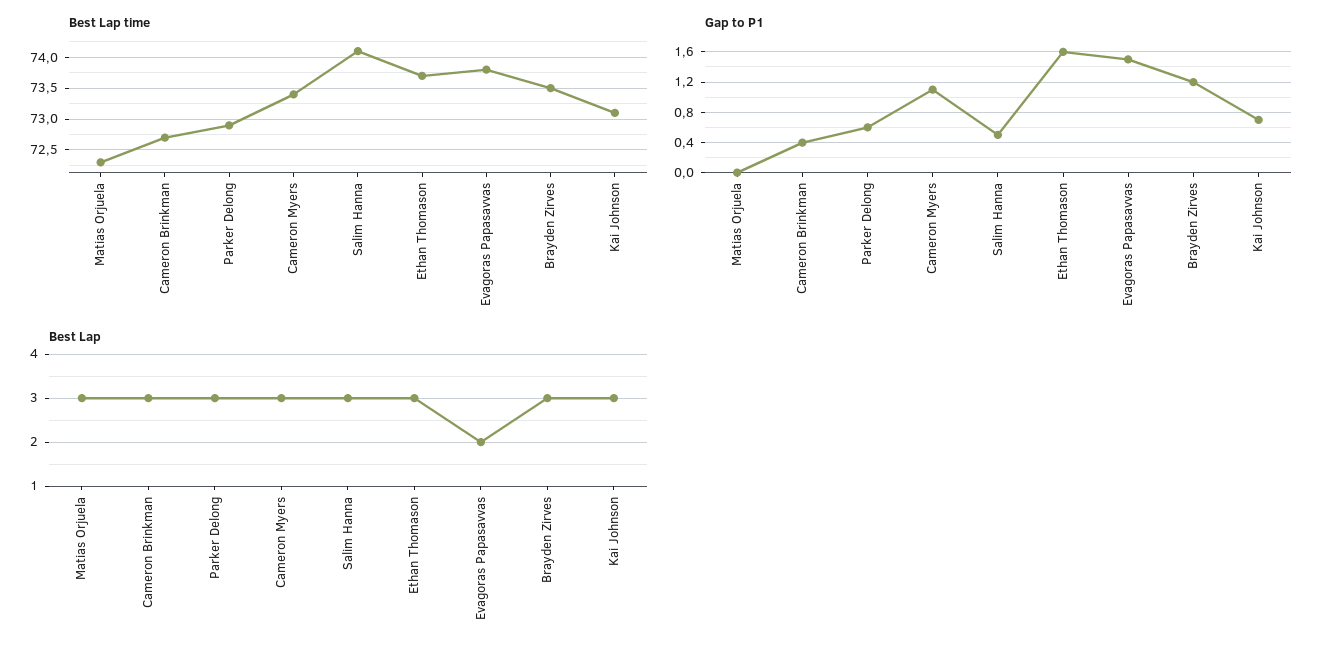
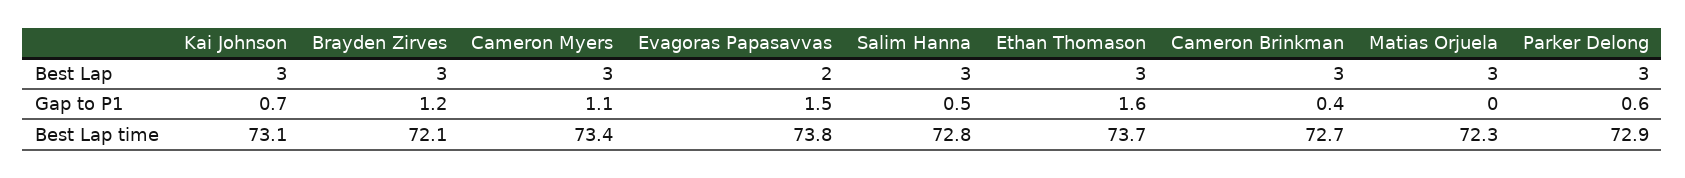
  {
    "Best Lap time": {
      "Matias Orjuela": 72.3,
      "Cameron Brinkman": 72.7,
      "Parker Delong": 72.9,
      "Cameron Myers": 73.4,
-     "Salim Hanna": 74.1,
+     "Salim Hanna": 72.8,
      "Ethan Thomason": 73.7,
      "Evagoras Papasavvas": 73.8,
-     "Brayden Zirves": 73.5,
+     "Brayden Zirves": 72.1,
      "Kai Johnson": 73.1
    },
    "Gap to P1": {
      "Matias Orjuela": 0,
      "Cameron Brinkman": 0.4,
      "Parker Delong": 0.6,
      "Cameron Myers": 1.1,
      "Salim Hanna": 0.5,
      "Ethan Thomason": 1.6,
      "Evagoras Papasavvas": 1.5,
      "Brayden Zirves": 1.2,
      "Kai Johnson": 0.7
    },
    "Best Lap": {
      "Matias Orjuela": 3,
      "Cameron Brinkman": 3,
      "Parker Delong": 3,
      "Cameron Myers": 3,
      "Salim Hanna": 3,
      "Ethan Thomason": 3,
      "Evagoras Papasavvas": 2,
      "Brayden Zirves": 3,
      "Kai Johnson": 3
    }
  }

